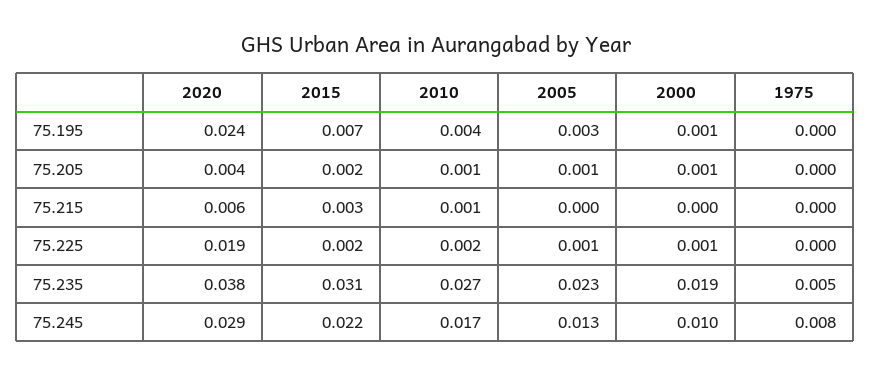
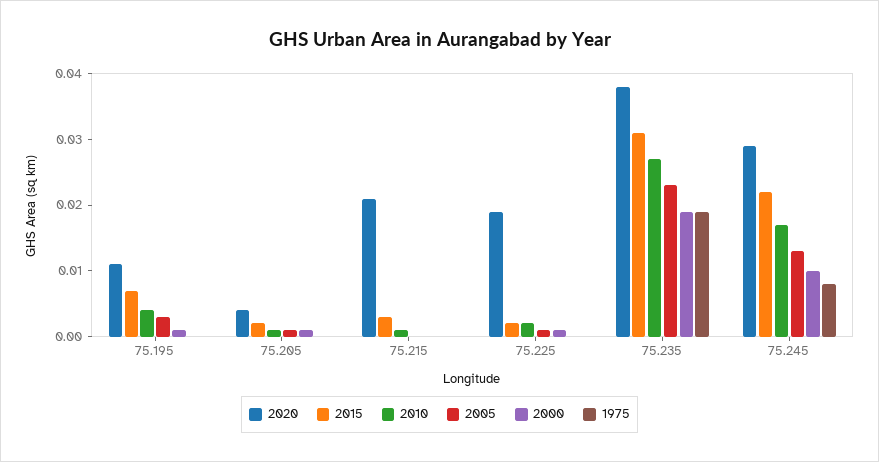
  {
    "2020": {
-     "75.195": 0.024,
+     "75.195": 0.01,
      "75.205": 0.004,
-     "75.215": 0.006,
+     "75.215": 0.02,
      "75.225": 0.019,
      "75.235": 0.038,
      "75.245": 0.029
    },
    "2015": {
      "75.195": 0.007,
      "75.205": 0.002,
      "75.215": 0.003,
      "75.225": 0.002,
      "75.235": 0.031,
      "75.245": 0.022
    },
    "2010": {
      "75.195": 0.004,
      "75.205": 0.001,
      "75.215": 0.001,
      "75.225": 0.002,
      "75.235": 0.027,
      "75.245": 0.017
    },
    "2005": {
      "75.195": 0.003,
      "75.205": 0.001,
      "75.215": 0,
      "75.225": 0.001,
      "75.235": 0.023,
      "75.245": 0.013
    },
    "2000": {
      "75.195": 0.001,
      "75.205": 0.001,
      "75.215": 0,
      "75.225": 0.001,
      "75.235": 0.019,
      "75.245": 0.01
    },
    "1975": {
      "75.195": 0,
      "75.205": 0,
      "75.215": 0,
      "75.225": 0,
-     "75.235": 0.005,
+     "75.235": 0.02,
      "75.245": 0.008
    }
  }

